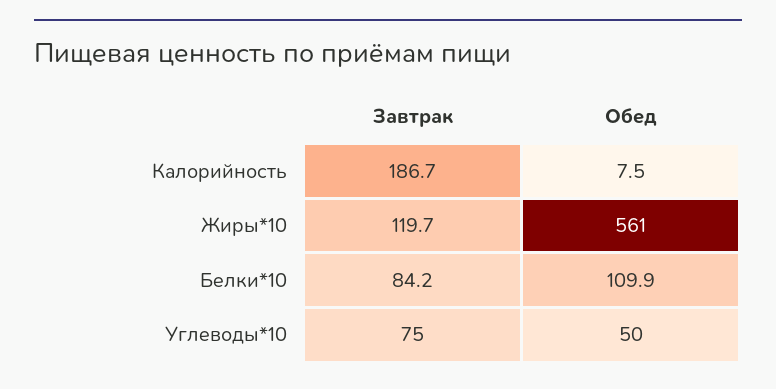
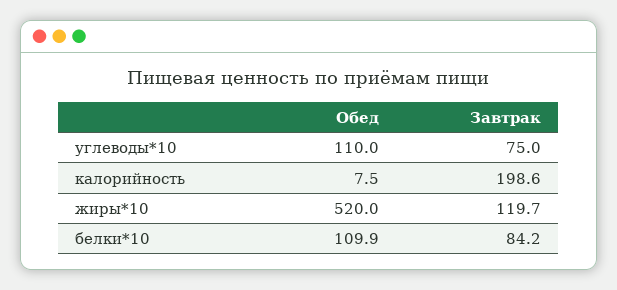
  {
    "Завтрак": {
-     "Калорийность": 186.7,
+     "Калорийность": 198.6,
      "Жиры*10": 119.7,
      "Белки*10": 84.2,
      "Углеводы*10": 75
    },
    "Обед": {
      "Калорийность": 7.5,
-     "Жиры*10": 561,
+     "Жиры*10": 520,
      "Белки*10": 109.9,
-     "Углеводы*10": 50
+     "Углеводы*10": 110
    }
  }

